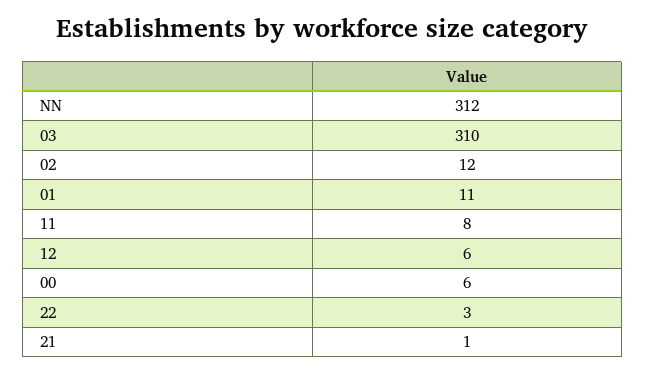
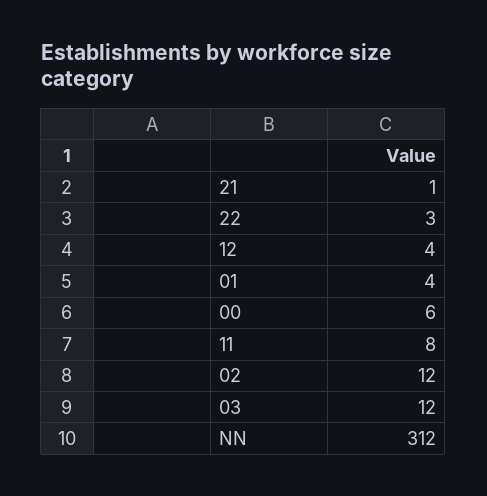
  {
    "NN": 312,
-   "03": 310,
+   "03": 12,
    "02": 12,
-   "01": 11,
+   "01": 4,
    "11": 8,
-   "12": 6,
+   "12": 4,
    "00": 6,
    "22": 3,
    "21": 1
  }

